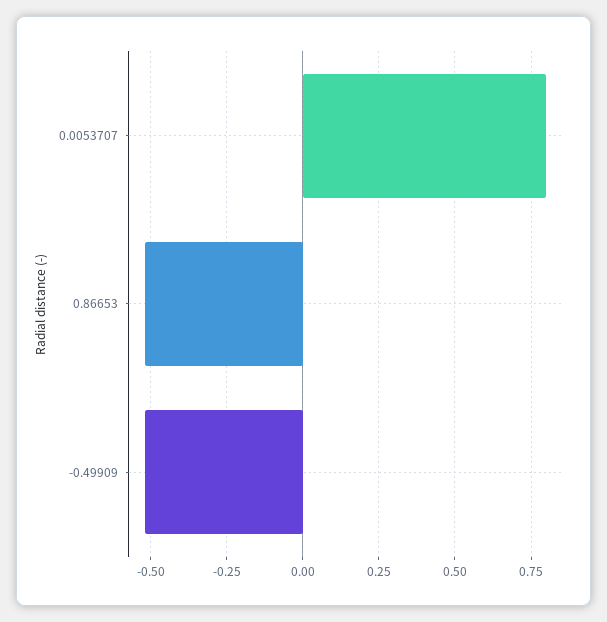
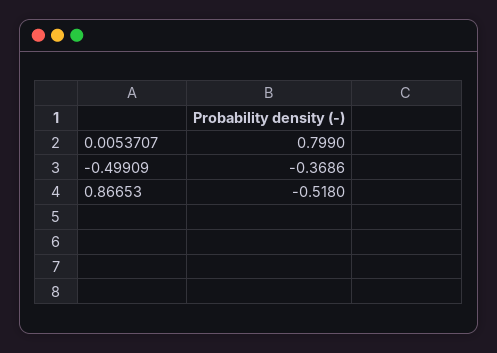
  {
    "0.0053707": 0.799,
    "0.86653": -0.518,
-   "-0.49909": -0.525
+   "-0.49909": -0.3686
  }

